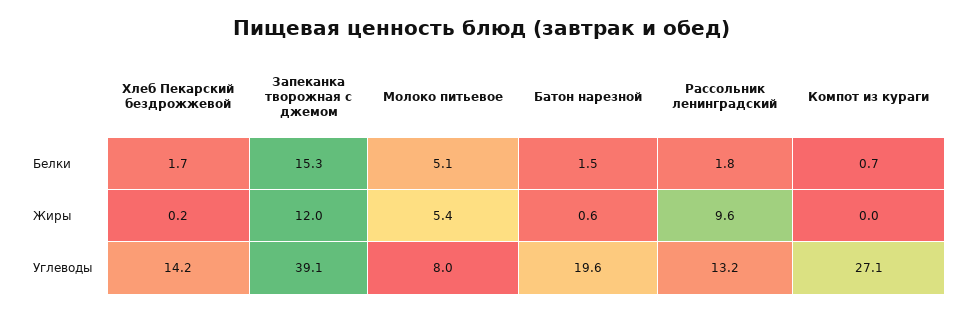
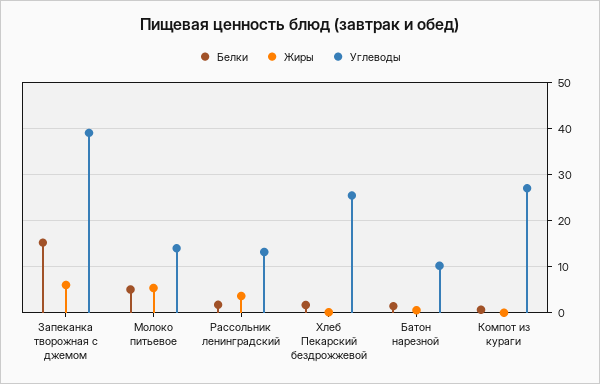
  {
    "Белки": {
      "Хлеб Пекарский бездрожжевой": 1.7,
      "Запеканка творожная с джемом": 15.3,
      "Молоко питьевое": 5.1,
      "Батон нарезной": 1.5,
      "Рассольник ленинградский": 1.8,
      "Компот из кураги": 0.7
    },
    "Жиры": {
      "Хлеб Пекарский бездрожжевой": 0.2,
-     "Запеканка творожная с джемом": 12,
+     "Запеканка творожная с джемом": 6,
      "Молоко питьевое": 5.4,
      "Батон нарезной": 0.6,
-     "Рассольник ленинградский": 9.6,
+     "Рассольник ленинградский": 4,
      "Компот из кураги": 0
    },
    "Углеводы": {
-     "Хлеб Пекарский бездрожжевой": 14.2,
+     "Хлеб Пекарский бездрожжевой": 26,
      "Запеканка творожная с джемом": 39.1,
-     "Молоко питьевое": 8,
+     "Молоко питьевое": 14,
-     "Батон нарезной": 19.6,
+     "Батон нарезной": 10,
      "Рассольник ленинградский": 13.2,
      "Компот из кураги": 27.1
    }
  }

